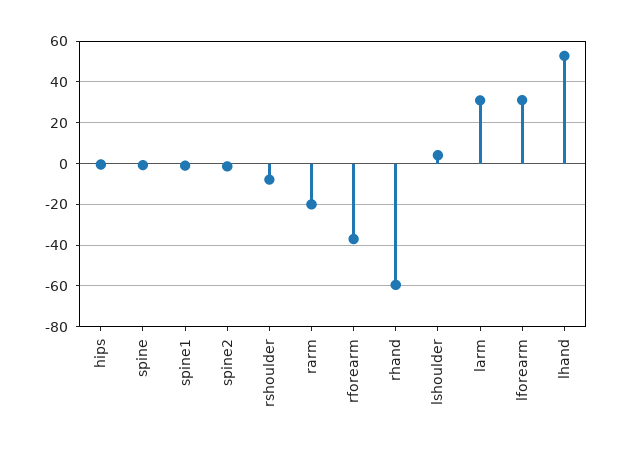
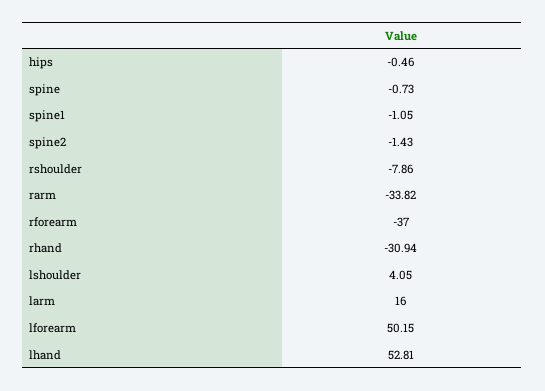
  {
    "hips": -0.46,
    "spine": -0.73,
    "spine1": -1.05,
    "spine2": -1.43,
    "rshoulder": -7.86,
-   "rarm": -20,
+   "rarm": -33.82,
    "rforearm": -37,
-   "rhand": -60,
+   "rhand": -30.94,
    "lshoulder": 4.05,
-   "larm": 30,
+   "larm": 16,
-   "lforearm": 30,
+   "lforearm": 50.15,
    "lhand": 52.81
  }

